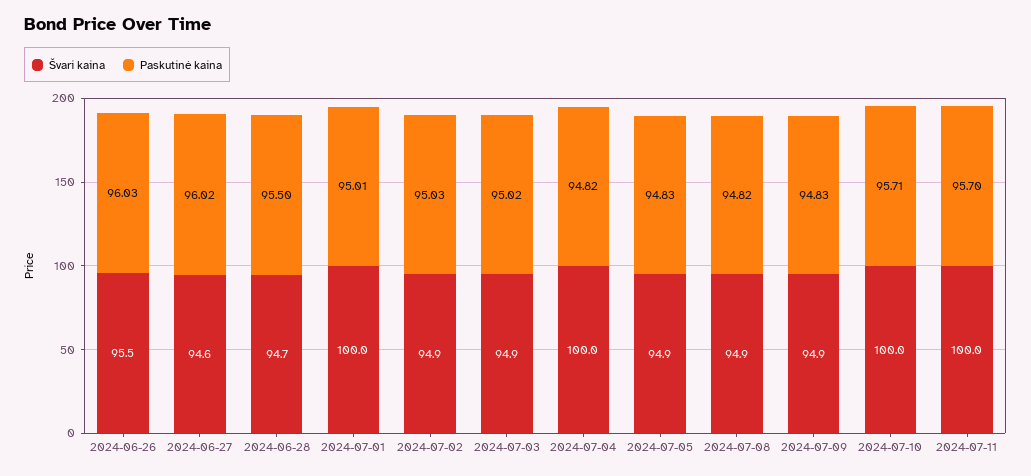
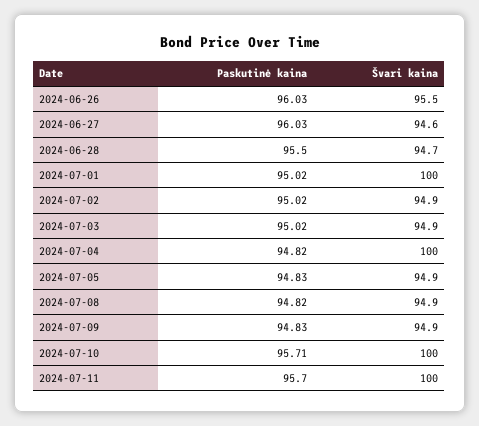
  {
    "Švari kaina": {
      "2024-06-26": 95.5,
      "2024-06-27": 94.6,
      "2024-06-28": 94.7,
      "2024-07-01": 100,
      "2024-07-02": 94.9,
      "2024-07-03": 94.9,
      "2024-07-04": 100,
      "2024-07-05": 94.9,
      "2024-07-08": 94.9,
      "2024-07-09": 94.9,
      "2024-07-10": 100,
      "2024-07-11": 100
    },
    "Paskutinė kaina": {
      "2024-06-26": 96.03,
-     "2024-06-27": 96.02,
+     "2024-06-27": 96.03,
      "2024-06-28": 95.5,
-     "2024-07-01": 95.01,
+     "2024-07-01": 95.02,
-     "2024-07-02": 95.03,
+     "2024-07-02": 95.02,
      "2024-07-03": 95.02,
      "2024-07-04": 94.82,
      "2024-07-05": 94.83,
      "2024-07-08": 94.82,
      "2024-07-09": 94.83,
      "2024-07-10": 95.71,
      "2024-07-11": 95.7
    }
  }

